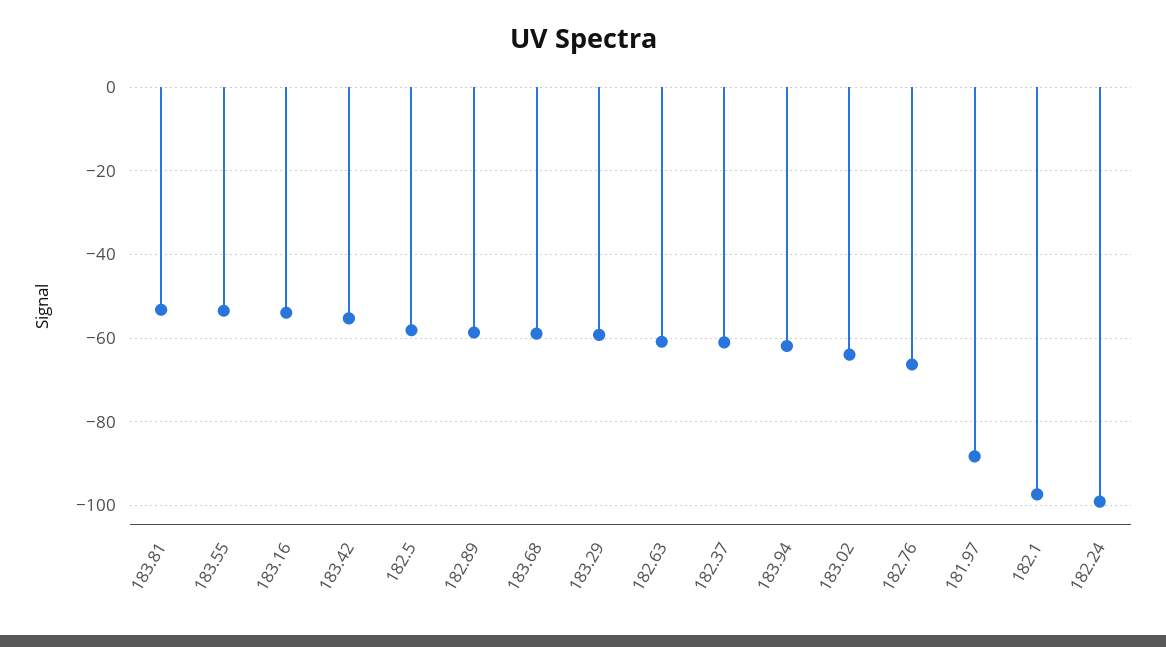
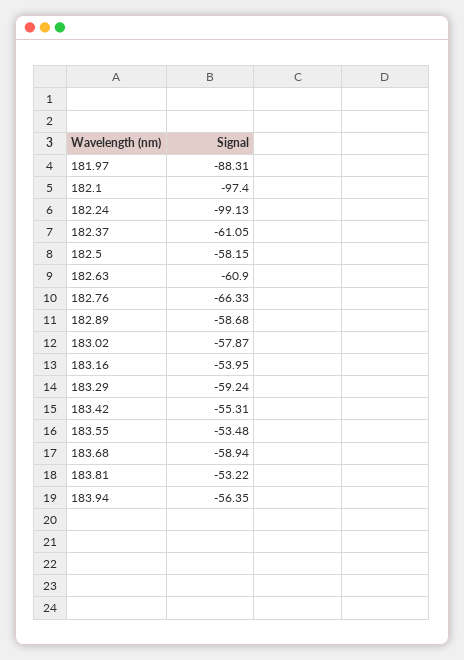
  {
    "183.81": -53.22,
    "183.55": -53.48,
    "183.16": -53.95,
    "183.42": -55.31,
    "182.5": -58.15,
    "182.89": -58.68,
    "183.68": -58.94,
    "183.29": -59.24,
    "182.63": -60.9,
    "182.37": -61.05,
-   "183.94": -62,
+   "183.94": -56.35,
-   "183.02": -64,
+   "183.02": -57.87,
    "182.76": -66.33,
    "181.97": -88.31,
    "182.1": -97.4,
    "182.24": -99.13
  }

